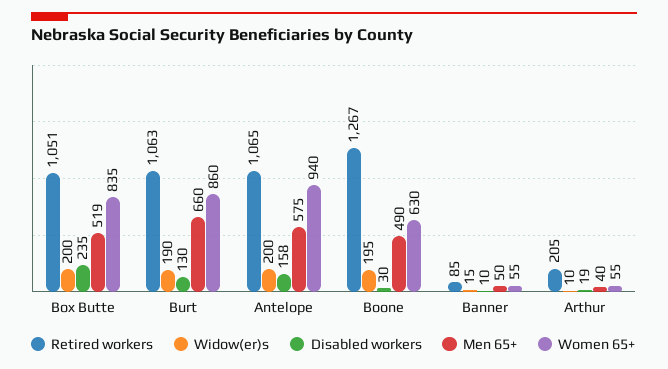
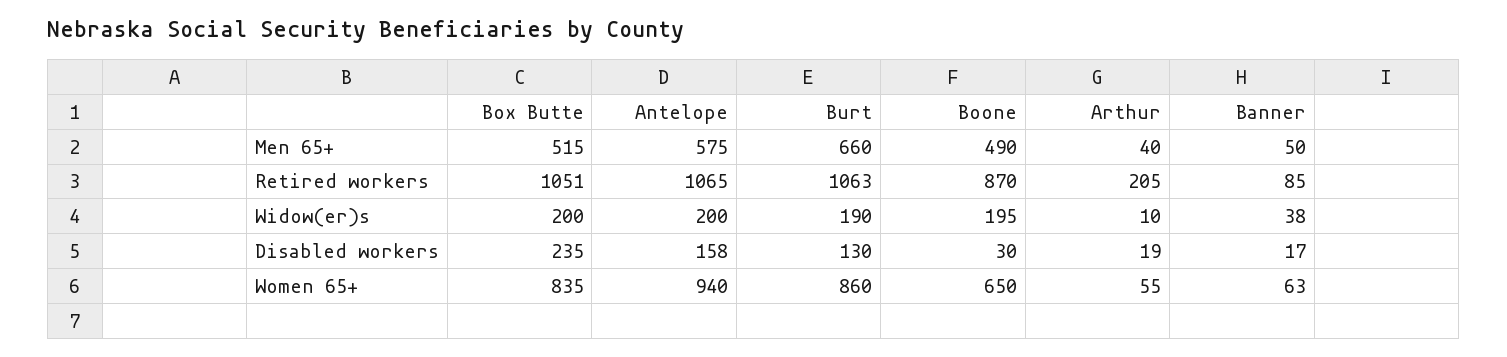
  {
    "Retired workers": {
      "Box Butte": 1051,
      "Burt": 1063,
      "Antelope": 1065,
-     "Boone": 1267,
+     "Boone": 870,
      "Banner": 85,
      "Arthur": 205
    },
    "Widow(er)s": {
      "Box Butte": 200,
      "Burt": 190,
      "Antelope": 200,
      "Boone": 195,
-     "Banner": 15,
+     "Banner": 38,
      "Arthur": 10
    },
    "Disabled workers": {
      "Box Butte": 235,
      "Burt": 130,
      "Antelope": 158,
      "Boone": 30,
-     "Banner": 10,
+     "Banner": 17,
      "Arthur": 19
    },
    "Men 65+": {
-     "Box Butte": 519,
+     "Box Butte": 515,
      "Burt": 660,
      "Antelope": 575,
      "Boone": 490,
      "Banner": 50,
      "Arthur": 40
    },
    "Women 65+": {
      "Box Butte": 835,
      "Burt": 860,
      "Antelope": 940,
-     "Boone": 630,
+     "Boone": 650,
-     "Banner": 55,
+     "Banner": 63,
      "Arthur": 55
    }
  }

